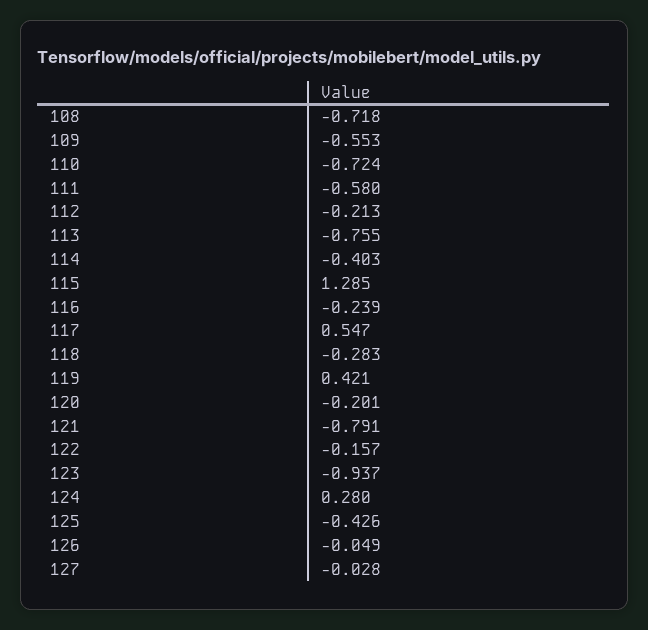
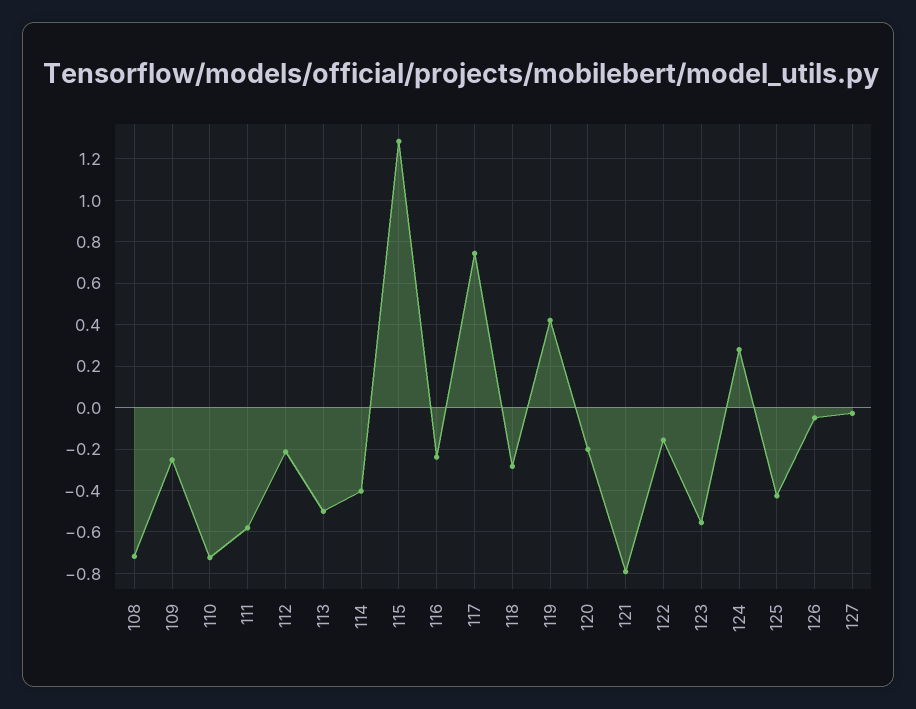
  {
    "108": -0.718,
-   "109": -0.553,
+   "109": -0.25,
    "110": -0.724,
    "111": -0.58,
    "112": -0.213,
-   "113": -0.755,
+   "113": -0.5,
    "114": -0.403,
    "115": 1.285,
    "116": -0.239,
-   "117": 0.547,
+   "117": 0.75,
    "118": -0.283,
    "119": 0.421,
    "120": -0.201,
    "121": -0.791,
    "122": -0.157,
-   "123": -0.937,
+   "123": -0.55,
    "124": 0.28,
    "125": -0.426,
    "126": -0.049,
    "127": -0.028
  }

